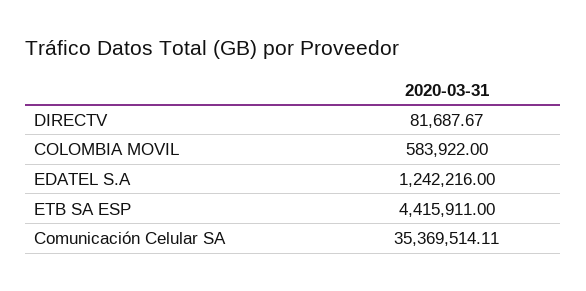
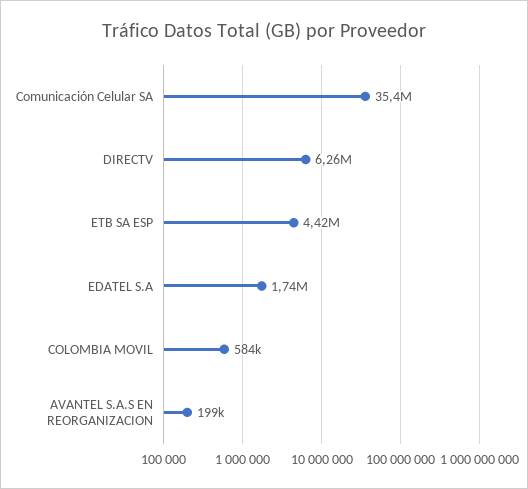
  {
-   "DIRECTV": 81687.67,
+   "DIRECTV": 6260000,
    "COLOMBIA MOVIL": 583922,
-   "EDATEL S.A": 1242216,
+   "EDATEL S.A": 1740000,
    "ETB SA ESP": 4415911,
-   "Comunicación Celular SA": 35369514.11
+   "Comunicación Celular SA": 35369514.11,
+   "AVANTEL S.A.S EN REORGANIZACION": 199000
  }

